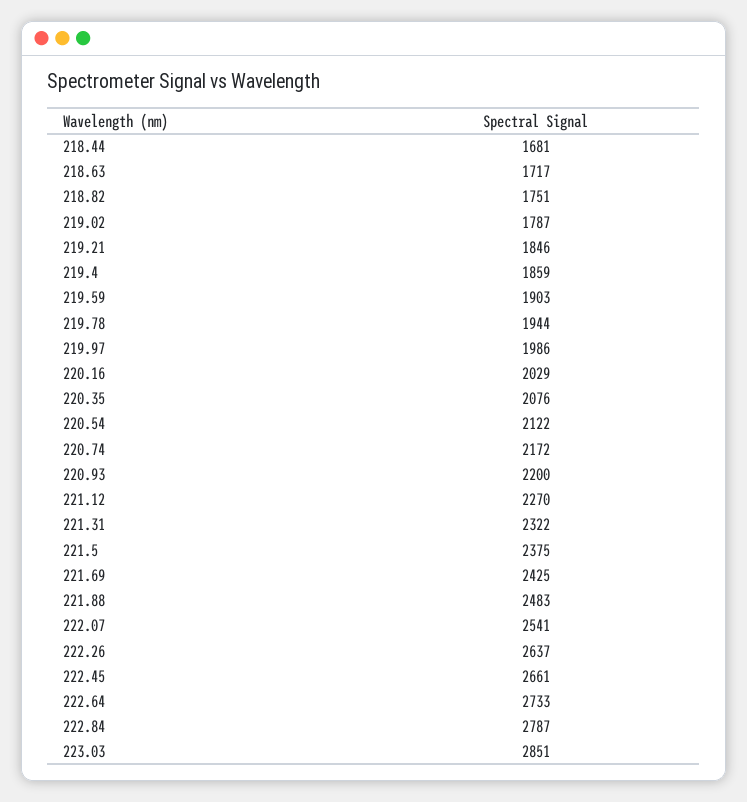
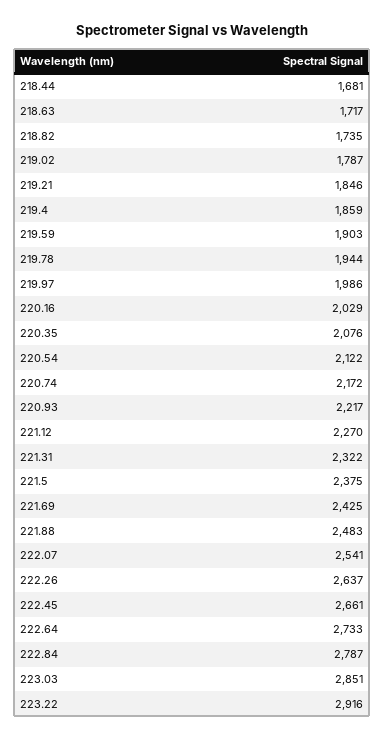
  {
    "218.44": 1681,
    "218.63": 1717,
-   "218.82": 1751,
+   "218.82": 1735,
    "219.02": 1787,
    "219.21": 1846,
    "219.4": 1859,
    "219.59": 1903,
    "219.78": 1944,
    "219.97": 1986,
    "220.16": 2029,
    "220.35": 2076,
    "220.54": 2122,
    "220.74": 2172,
-   "220.93": 2200,
+   "220.93": 2217,
    "221.12": 2270,
    "221.31": 2322,
    "221.5": 2375,
    "221.69": 2425,
    "221.88": 2483,
    "222.07": 2541,
    "222.26": 2637,
    "222.45": 2661,
    "222.64": 2733,
    "222.84": 2787,
-   "223.03": 2851
+   "223.03": 2851,
+   "223.22": 2916
  }

